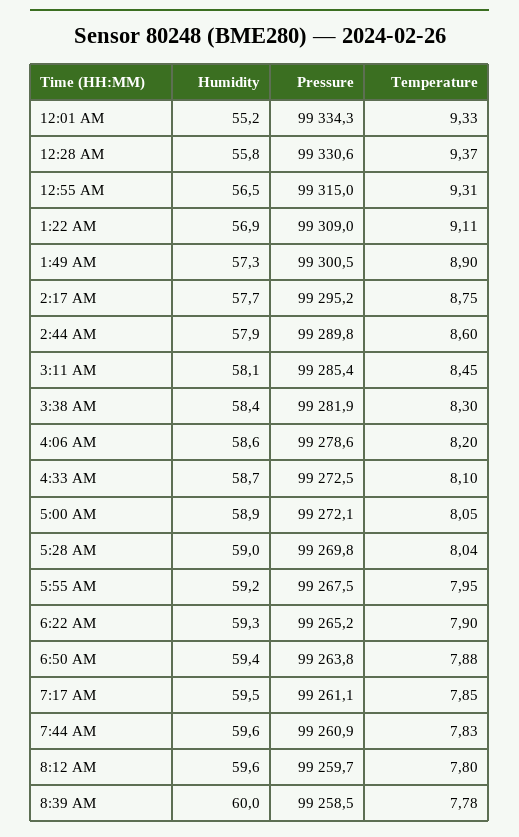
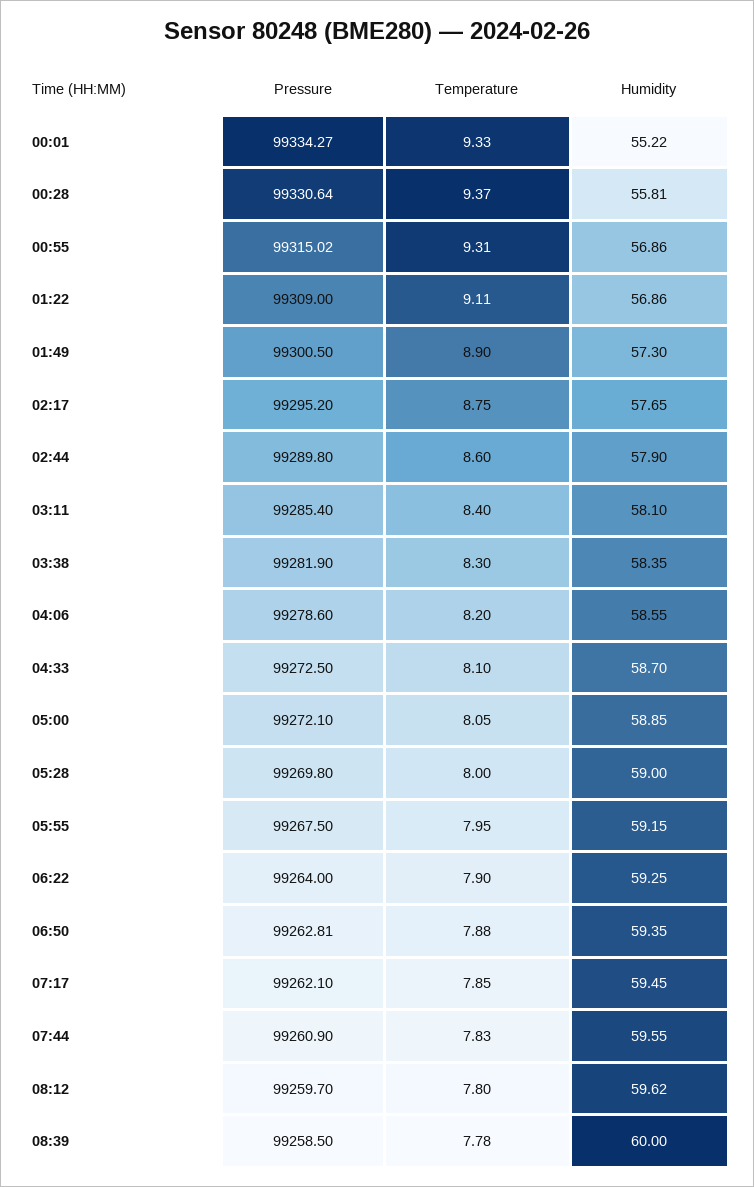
  {
    "Humidity": {
      "12:01 AM": 55.22,
      "12:28 AM": 55.81,
-     "12:55 AM": 56.5,
+     "12:55 AM": 56.86,
      "1:22 AM": 56.86,
      "1:49 AM": 57.3,
      "2:17 AM": 57.65,
      "2:44 AM": 57.9,
      "3:11 AM": 58.1,
      "3:38 AM": 58.35,
      "4:06 AM": 58.55,
      "4:33 AM": 58.7,
      "5:00 AM": 58.85,
      "5:28 AM": 59,
      "5:55 AM": 59.15,
      "6:22 AM": 59.25,
      "6:50 AM": 59.35,
      "7:17 AM": 59.45,
      "7:44 AM": 59.55,
      "8:12 AM": 59.62,
      "8:39 AM": 60
    },
    "Pressure": {
      "12:01 AM": 99334.27,
      "12:28 AM": 99330.64,
      "12:55 AM": 99315.02,
      "1:22 AM": 99309,
      "1:49 AM": 99300.5,
      "2:17 AM": 99295.2,
      "2:44 AM": 99289.8,
      "3:11 AM": 99285.4,
      "3:38 AM": 99281.9,
      "4:06 AM": 99278.6,
      "4:33 AM": 99272.5,
      "5:00 AM": 99272.1,
      "5:28 AM": 99269.8,
      "5:55 AM": 99267.5,
-     "6:22 AM": 99265.2,
+     "6:22 AM": 99264,
-     "6:50 AM": 99263.8,
+     "6:50 AM": 99262.81,
-     "7:17 AM": 99261.1,
+     "7:17 AM": 99262.1,
      "7:44 AM": 99260.9,
      "8:12 AM": 99259.7,
      "8:39 AM": 99258.5
    },
    "Temperature": {
      "12:01 AM": 9.33,
      "12:28 AM": 9.37,
      "12:55 AM": 9.31,
      "1:22 AM": 9.11,
      "1:49 AM": 8.9,
      "2:17 AM": 8.75,
      "2:44 AM": 8.6,
-     "3:11 AM": 8.45,
+     "3:11 AM": 8.4,
      "3:38 AM": 8.3,
      "4:06 AM": 8.2,
      "4:33 AM": 8.1,
      "5:00 AM": 8.05,
-     "5:28 AM": 8.04,
+     "5:28 AM": 8,
      "5:55 AM": 7.95,
      "6:22 AM": 7.9,
      "6:50 AM": 7.88,
      "7:17 AM": 7.85,
      "7:44 AM": 7.83,
      "8:12 AM": 7.8,
      "8:39 AM": 7.78
    }
  }

